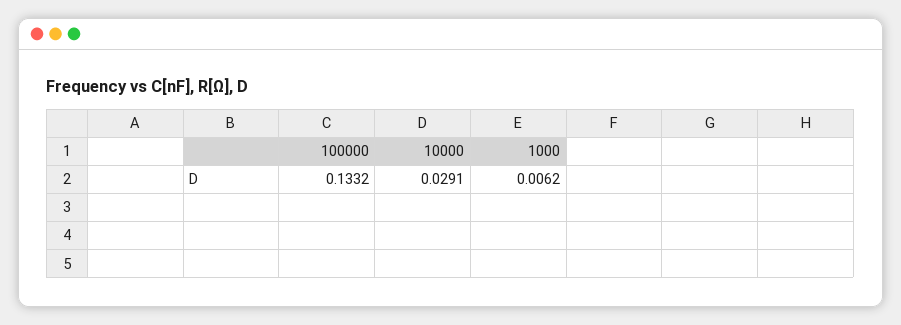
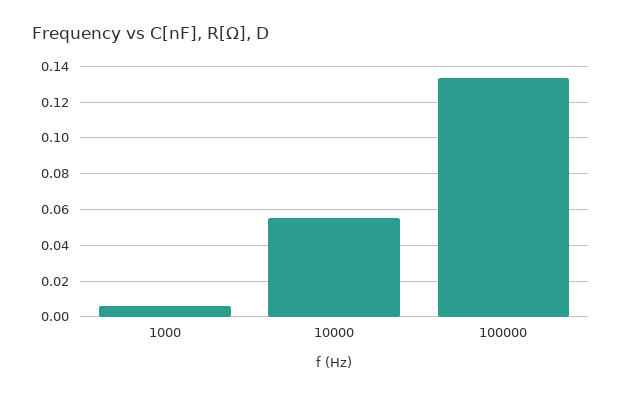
  {
    "100000": 0.1332,
-   "10000": 0.0291,
+   "10000": 0.055,
    "1000": 0.0062
  }

